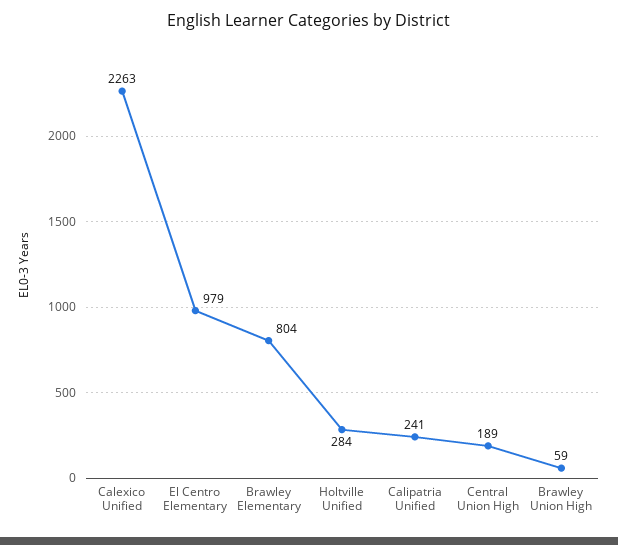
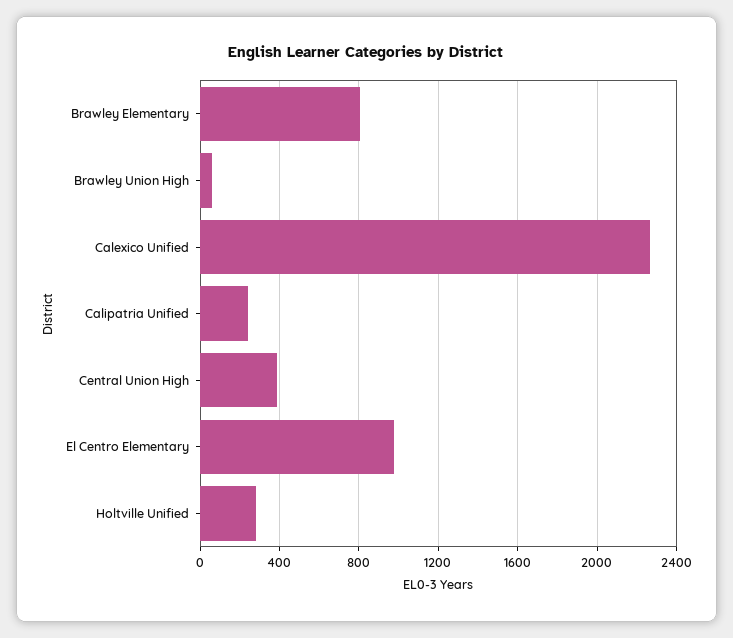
  {
    "Calexico Unified": 2263,
    "El Centro Elementary": 979,
    "Brawley Elementary": 804,
    "Holtville Unified": 284,
    "Calipatria Unified": 241,
-   "Central Union High": 189,
+   "Central Union High": 400,
    "Brawley Union High": 59
  }

